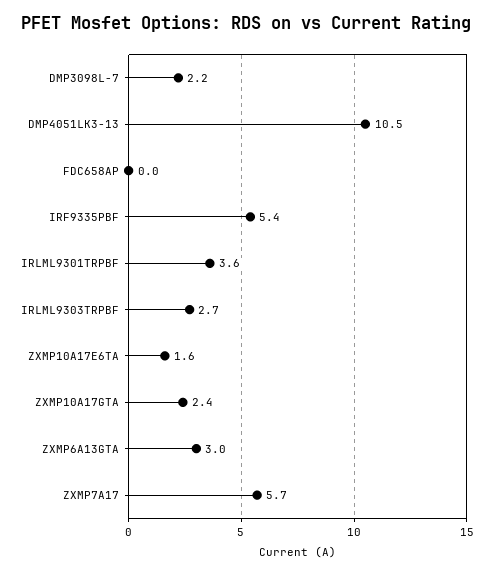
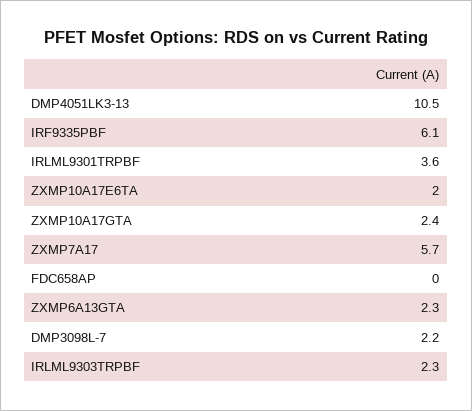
  {
    "DMP3098L-7": 2.2,
    "DMP4051LK3-13": 10.5,
    "FDC658AP": 0,
-   "IRF9335PBF": 5.4,
+   "IRF9335PBF": 6.1,
    "IRLML9301TRPBF": 3.6,
-   "IRLML9303TRPBF": 2.7,
+   "IRLML9303TRPBF": 2.3,
-   "ZXMP10A17E6TA": 1.6,
+   "ZXMP10A17E6TA": 2,
    "ZXMP10A17GTA": 2.4,
-   "ZXMP6A13GTA": 3,
+   "ZXMP6A13GTA": 2.3,
    "ZXMP7A17": 5.7
  }

